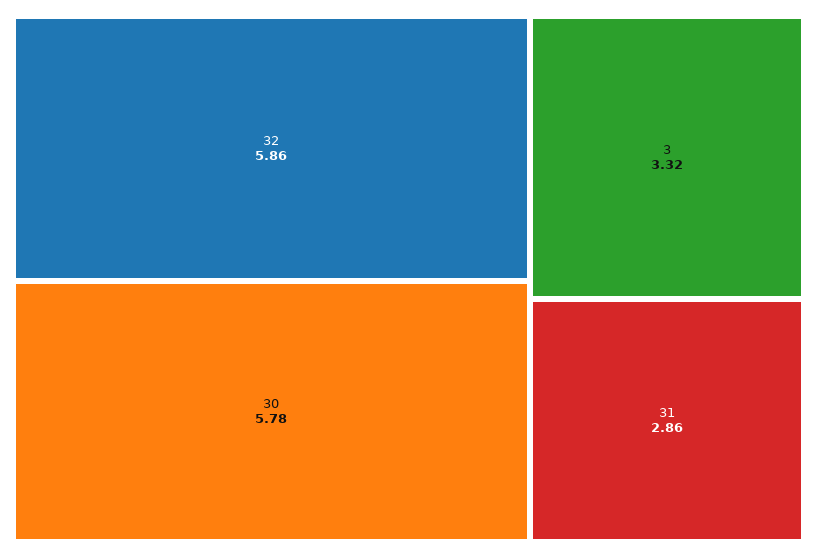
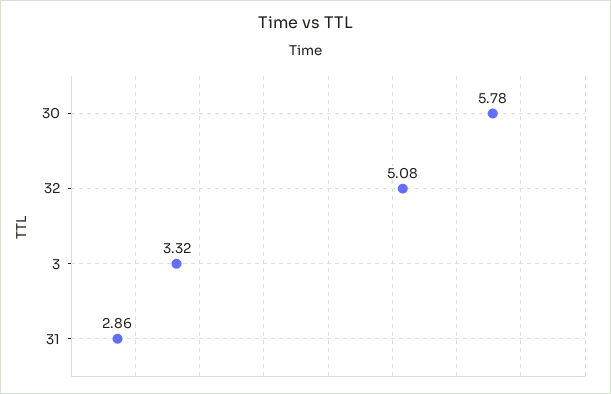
  {
-   "32": 5.86,
+   "32": 5.08,
    "30": 5.78,
    "3": 3.32,
    "31": 2.86
  }

